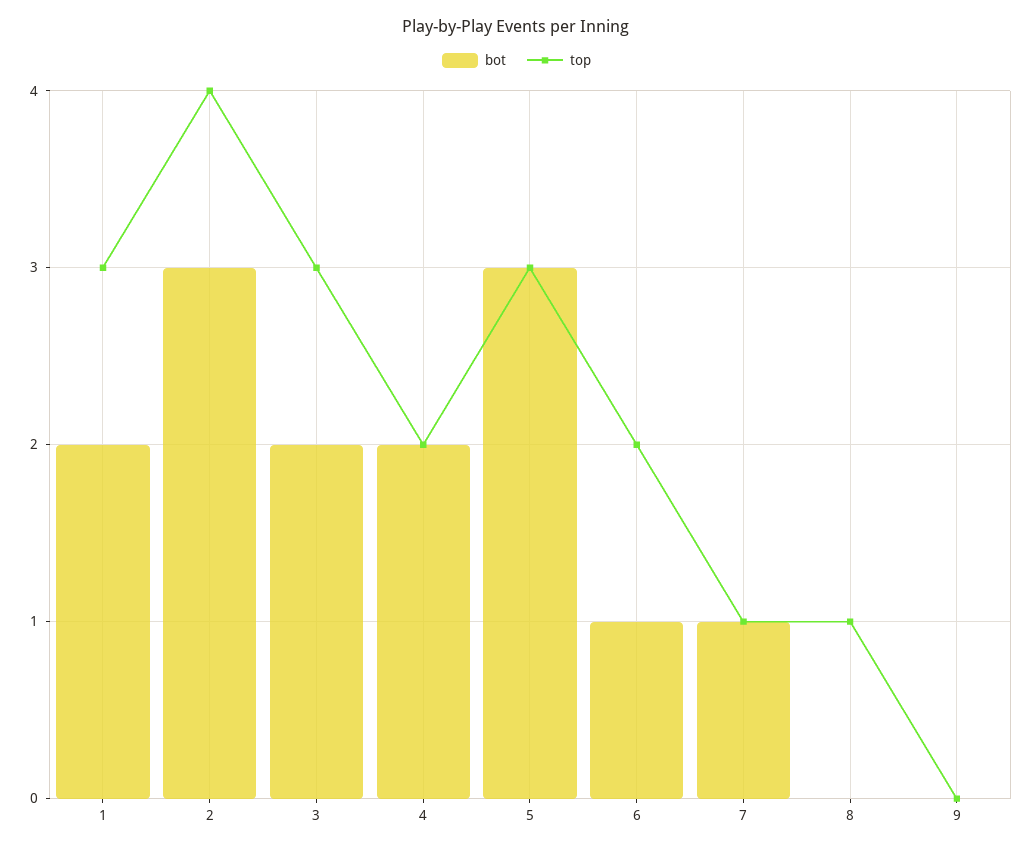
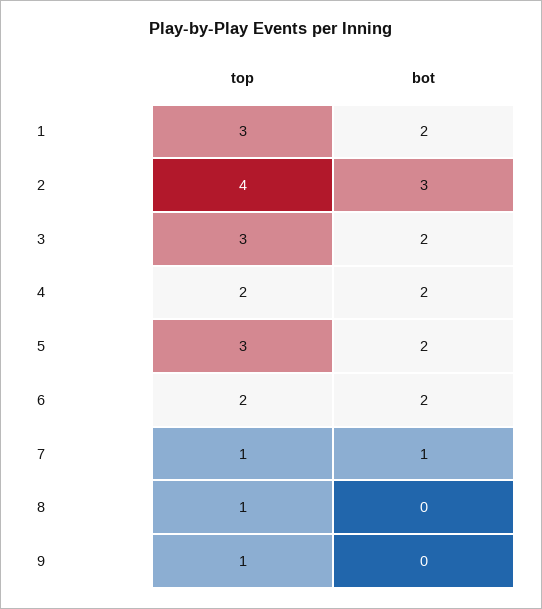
  {
    "bot": {
      "1": 2,
      "2": 3,
      "3": 2,
      "4": 2,
-     "5": 3,
+     "5": 2,
-     "6": 1,
+     "6": 2,
      "7": 1,
      "8": 0,
      "9": 0
    },
    "top": {
      "1": 3,
      "2": 4,
      "3": 3,
      "4": 2,
      "5": 3,
      "6": 2,
      "7": 1,
      "8": 1,
-     "9": 0
+     "9": 1
    }
  }

